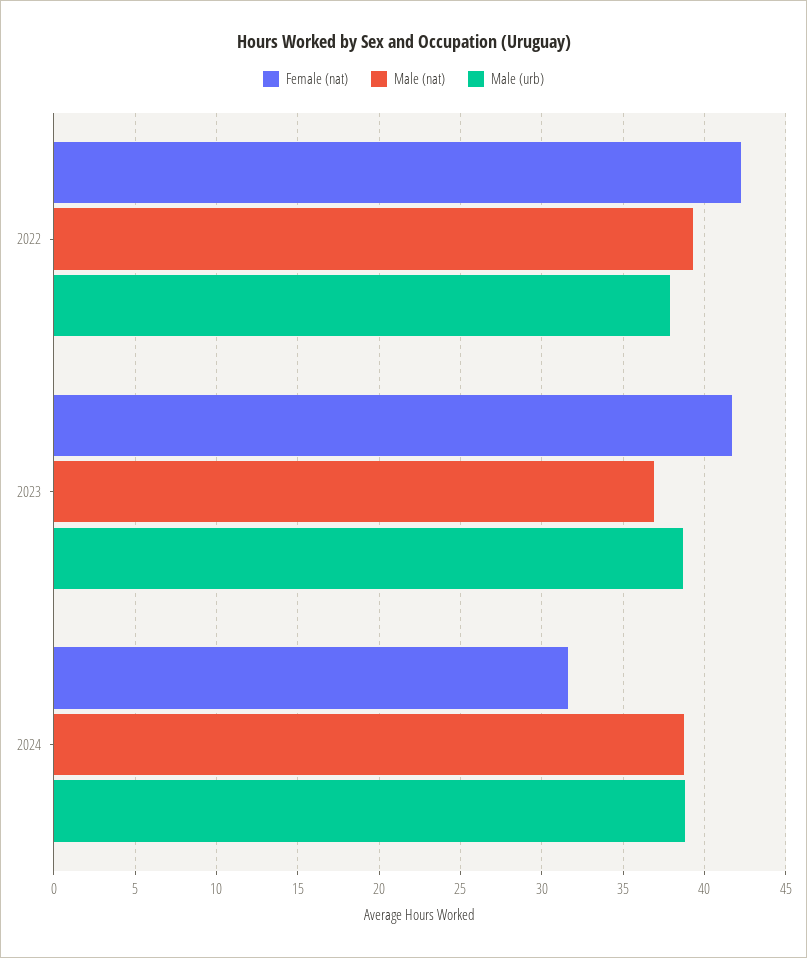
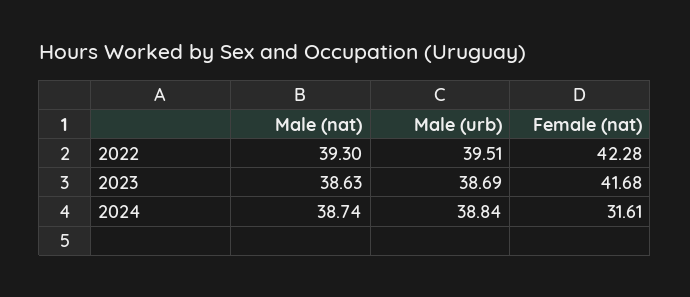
  {
    "Female (nat)": {
      "2022": 42.28,
      "2023": 41.68,
      "2024": 31.61
    },
    "Male (nat)": {
      "2022": 39.3,
-     "2023": 37,
+     "2023": 38.63,
      "2024": 38.74
    },
    "Male (urb)": {
-     "2022": 38,
+     "2022": 39.51,
      "2023": 38.69,
      "2024": 38.84
    }
  }

